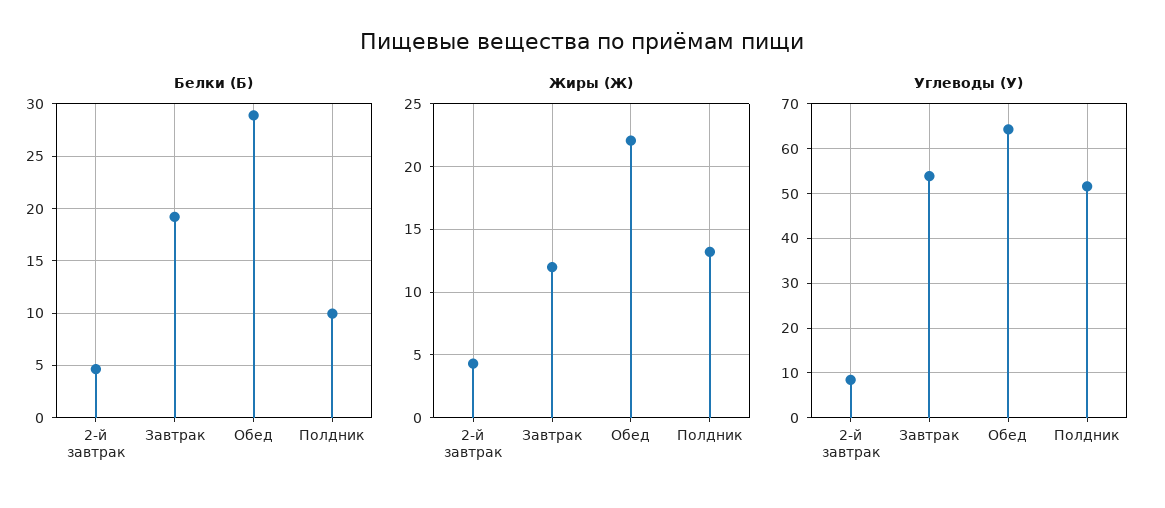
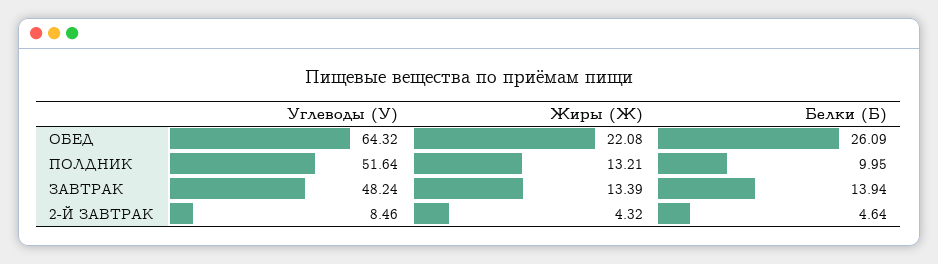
  {
    "Белки (Б)": {
      "2-й завтрак": 4.64,
-     "Завтрак": 19,
+     "Завтрак": 13.94,
-     "Обед": 29,
+     "Обед": 26.09,
      "Полдник": 9.95
    },
    "Жиры (Ж)": {
      "2-й завтрак": 4.32,
-     "Завтрак": 12,
+     "Завтрак": 13.39,
      "Обед": 22.08,
      "Полдник": 13.21
    },
    "Углеводы (У)": {
      "2-й завтрак": 8.46,
-     "Завтрак": 54,
+     "Завтрак": 48.24,
      "Обед": 64.32,
      "Полдник": 51.64
    }
  }

